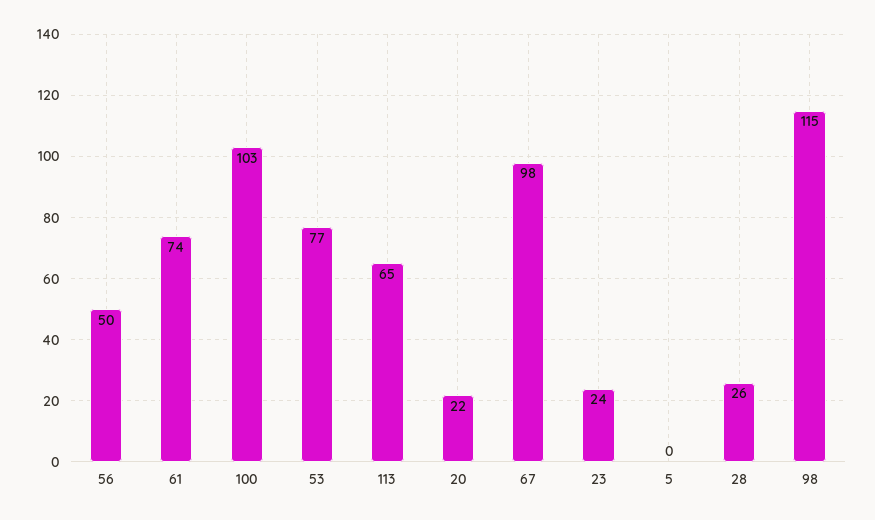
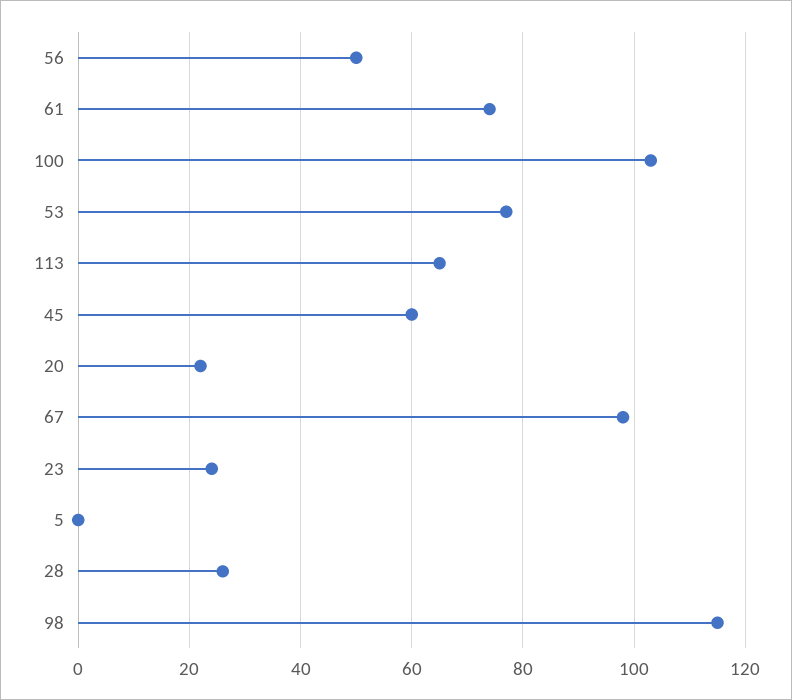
  {
    "56": 50,
    "61": 74,
    "100": 103,
    "53": 77,
    "113": 65,
    "20": 22,
    "67": 98,
    "23": 24,
    "5": 0,
    "28": 26,
-   "98": 115
+   "98": 115,
+   "45": 60
  }

